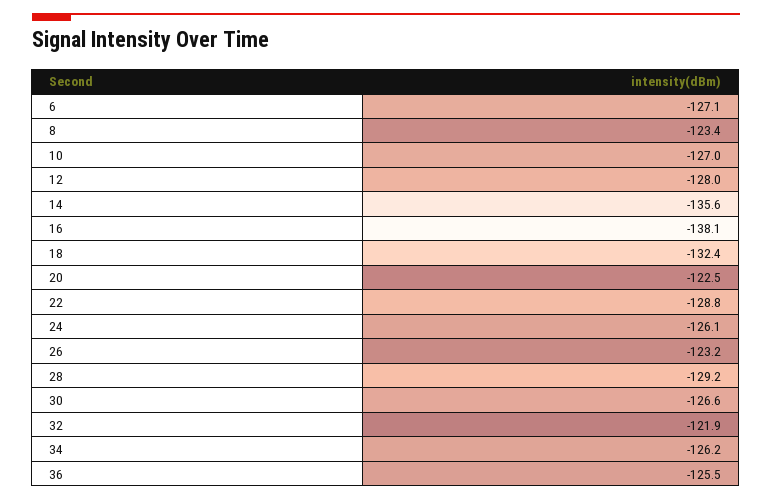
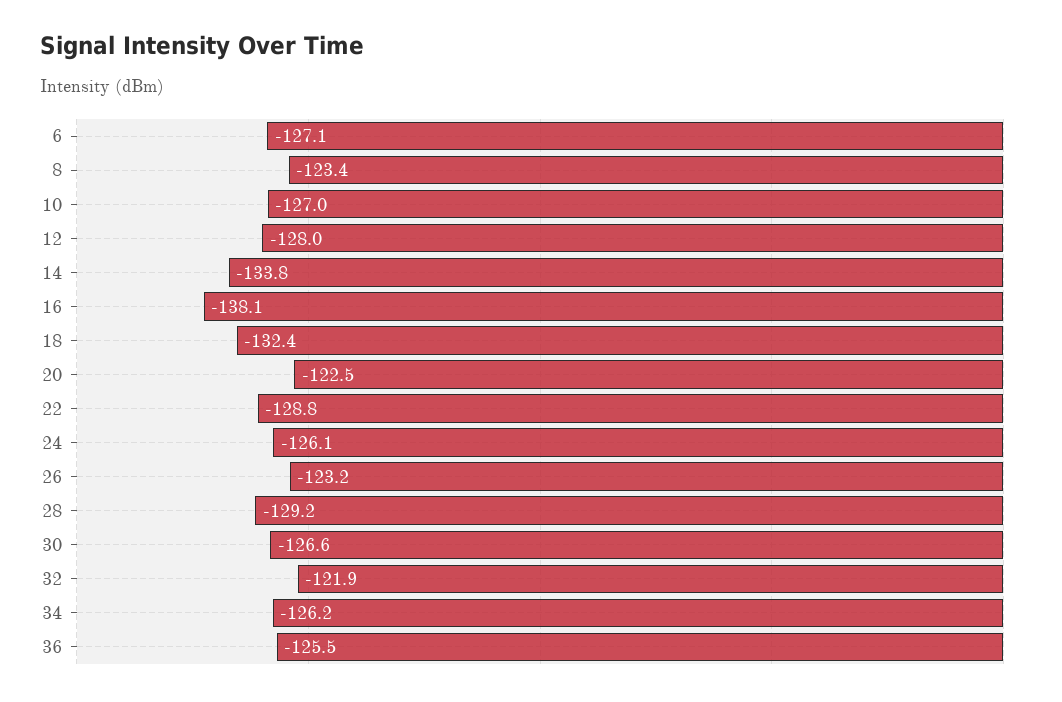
  {
    "6": -127.1,
    "8": -123.4,
    "10": -127,
    "12": -128,
-   "14": -135.6,
+   "14": -133.8,
    "16": -138.1,
    "18": -132.4,
    "20": -122.5,
    "22": -128.8,
    "24": -126.1,
    "26": -123.2,
    "28": -129.2,
    "30": -126.6,
    "32": -121.9,
    "34": -126.2,
    "36": -125.5
  }

